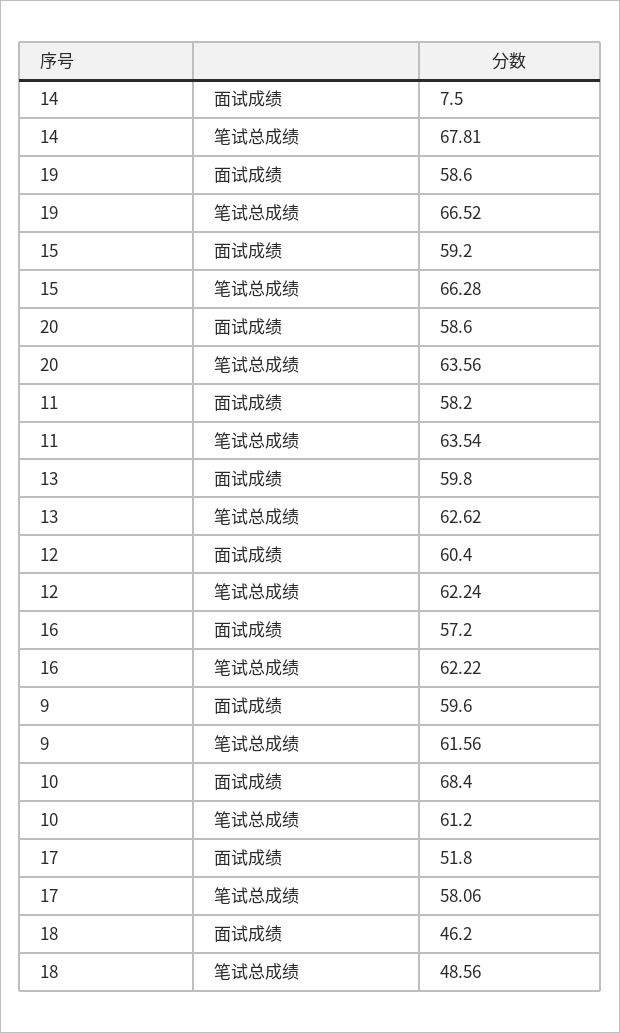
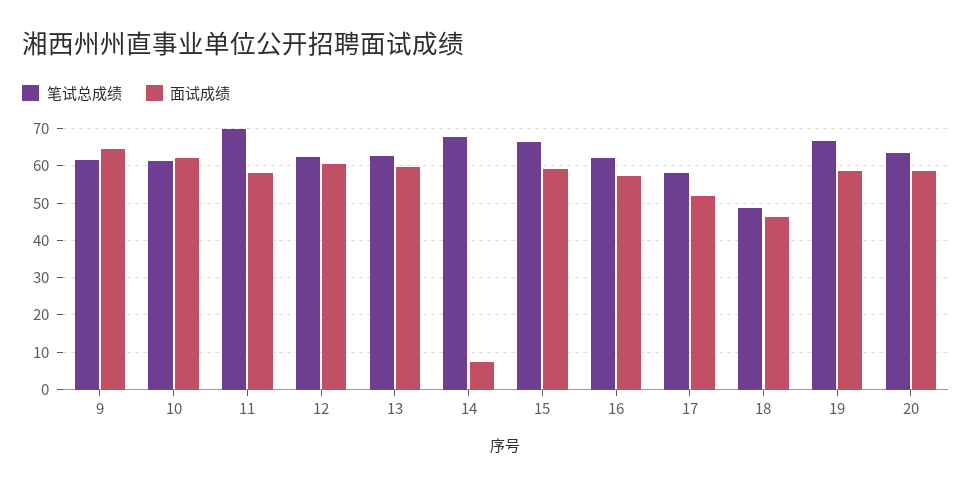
  {
    "面试成绩": {
      "14": 7.5,
      "19": 58.6,
      "15": 59.2,
      "20": 58.6,
      "11": 58.2,
      "13": 59.8,
      "12": 60.4,
      "16": 57.2,
-     "9": 59.6,
+     "9": 64,
-     "10": 68.4,
+     "10": 62,
      "17": 51.8,
      "18": 46.2
    },
    "笔试总成绩": {
      "14": 67.81,
      "19": 66.52,
      "15": 66.28,
      "20": 63.56,
-     "11": 63.54,
+     "11": 70,
      "13": 62.62,
      "12": 62.24,
      "16": 62.22,
      "9": 61.56,
      "10": 61.2,
      "17": 58.06,
      "18": 48.56
    }
  }

